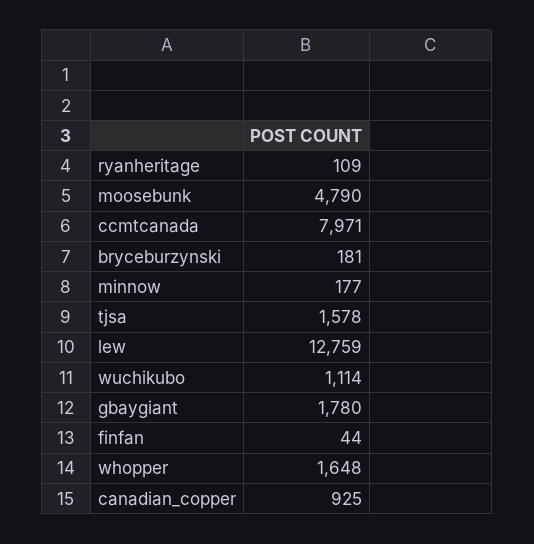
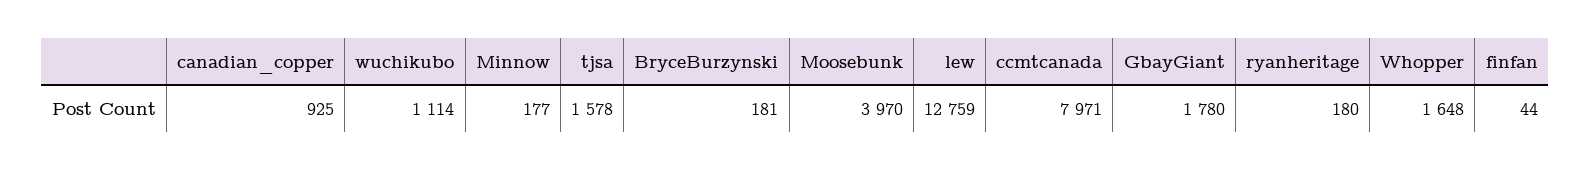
  {
-   "ryanheritage": 109,
+   "ryanheritage": 180,
-   "moosebunk": 4790,
+   "moosebunk": 3970,
    "ccmtcanada": 7971,
    "bryceburzynski": 181,
    "minnow": 177,
    "tjsa": 1578,
    "lew": 12759,
    "wuchikubo": 1114,
    "gbaygiant": 1780,
    "finfan": 44,
    "whopper": 1648,
    "canadian_copper": 925
  }

